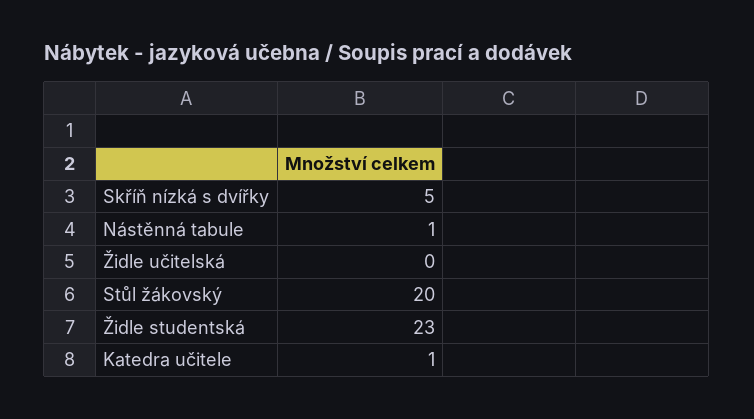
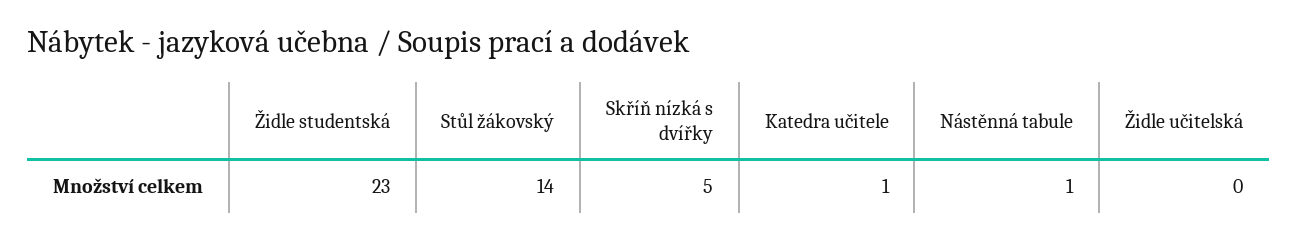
  {
    "Skříň nízká s dvířky": 5,
    "Nástěnná tabule": 1,
    "Židle učitelská": 0,
-   "Stůl žákovský": 20,
+   "Stůl žákovský": 14,
    "Židle studentská": 23,
    "Katedra učitele": 1
  }

